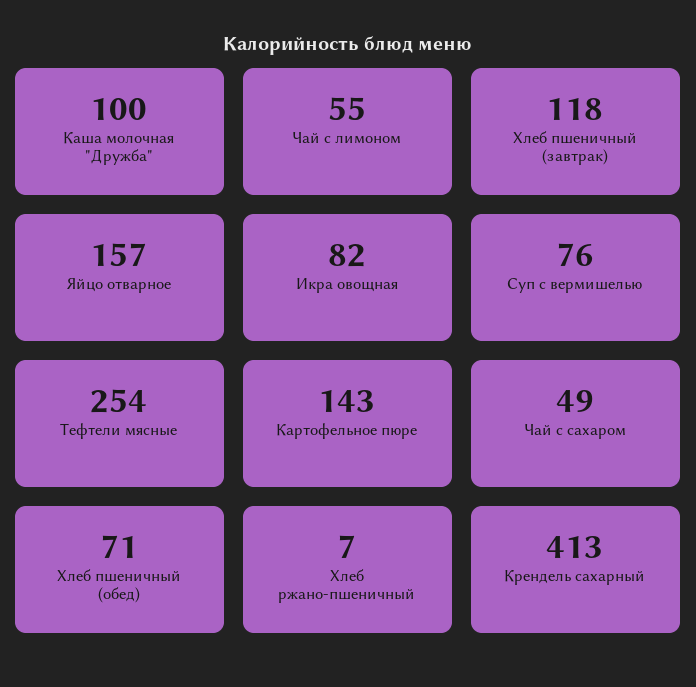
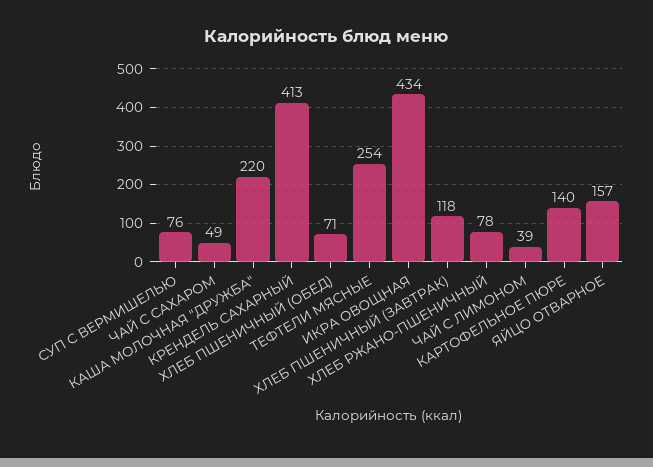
  {
-   "Каша молочная \"Дружба\"": 100,
+   "Каша молочная \"Дружба\"": 220,
-   "Чай с лимоном": 55,
+   "Чай с лимоном": 39,
    "Хлеб пшеничный (завтрак)": 118,
    "Яйцо отварное": 157,
-   "Икра овощная": 82,
+   "Икра овощная": 434,
    "Суп с вермишелью": 76,
    "Тефтели мясные": 254,
-   "Картофельное пюре": 143,
+   "Картофельное пюре": 140,
    "Чай с сахаром": 49,
    "Хлеб пшеничный (обед)": 71,
-   "Хлеб ржано-пшеничный": 7,
+   "Хлеб ржано-пшеничный": 78,
    "Крендель сахарный": 413
  }

